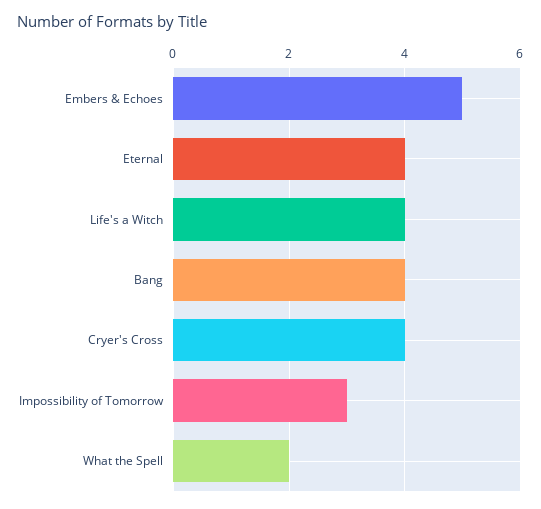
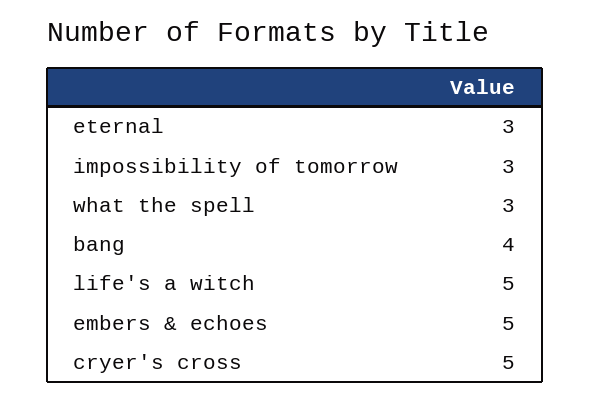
  {
    "Embers & Echoes": 5,
-   "Eternal": 4,
+   "Eternal": 3,
-   "Life's a Witch": 4,
+   "Life's a Witch": 5,
    "Bang": 4,
-   "Cryer's Cross": 4,
+   "Cryer's Cross": 5,
    "Impossibility of Tomorrow": 3,
-   "What the Spell": 2
+   "What the Spell": 3
  }

